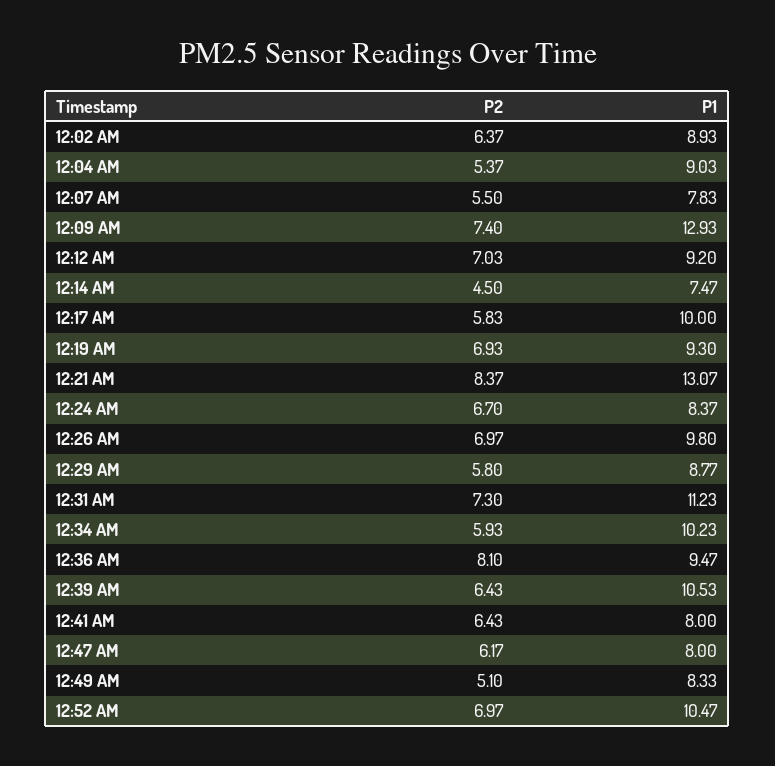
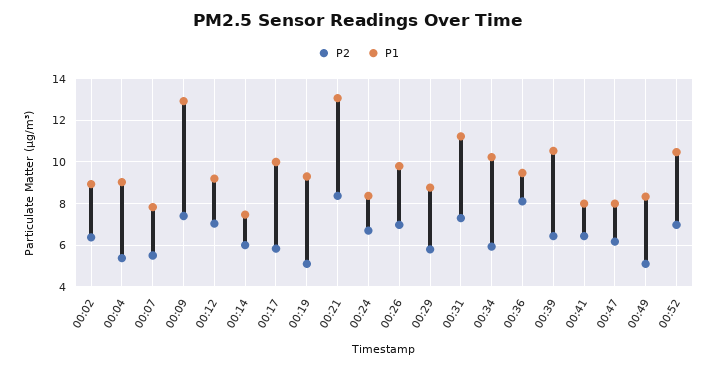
  {
    "P2": {
      "12:02 AM": 6.37,
      "12:04 AM": 5.37,
      "12:07 AM": 5.5,
      "12:09 AM": 7.4,
      "12:12 AM": 7.03,
-     "12:14 AM": 4.5,
+     "12:14 AM": 6,
      "12:17 AM": 5.83,
-     "12:19 AM": 6.93,
+     "12:19 AM": 5,
      "12:21 AM": 8.37,
      "12:24 AM": 6.7,
      "12:26 AM": 6.97,
      "12:29 AM": 5.8,
      "12:31 AM": 7.3,
      "12:34 AM": 5.93,
      "12:36 AM": 8.1,
      "12:39 AM": 6.43,
      "12:41 AM": 6.43,
      "12:47 AM": 6.17,
      "12:49 AM": 5.1,
      "12:52 AM": 6.97
    },
    "P1": {
      "12:02 AM": 8.93,
      "12:04 AM": 9.03,
      "12:07 AM": 7.83,
      "12:09 AM": 12.93,
      "12:12 AM": 9.2,
      "12:14 AM": 7.47,
      "12:17 AM": 10,
      "12:19 AM": 9.3,
      "12:21 AM": 13.07,
      "12:24 AM": 8.37,
      "12:26 AM": 9.8,
      "12:29 AM": 8.77,
      "12:31 AM": 11.23,
      "12:34 AM": 10.23,
      "12:36 AM": 9.47,
      "12:39 AM": 10.53,
      "12:41 AM": 8,
      "12:47 AM": 8,
      "12:49 AM": 8.33,
      "12:52 AM": 10.47
    }
  }

